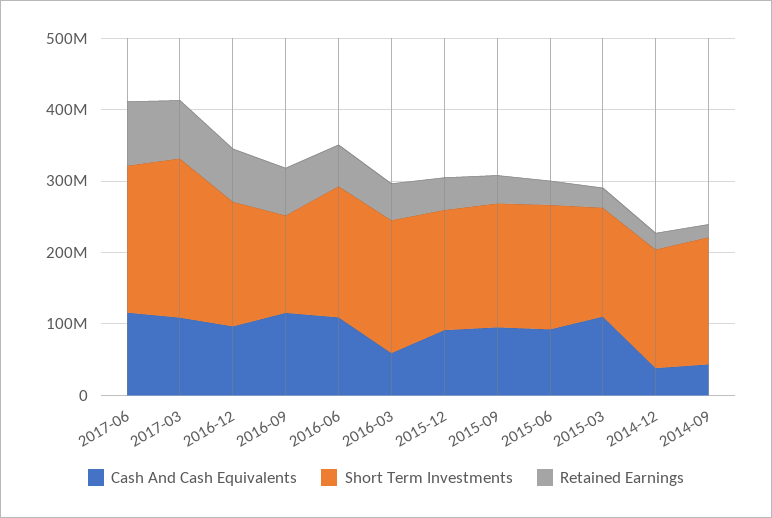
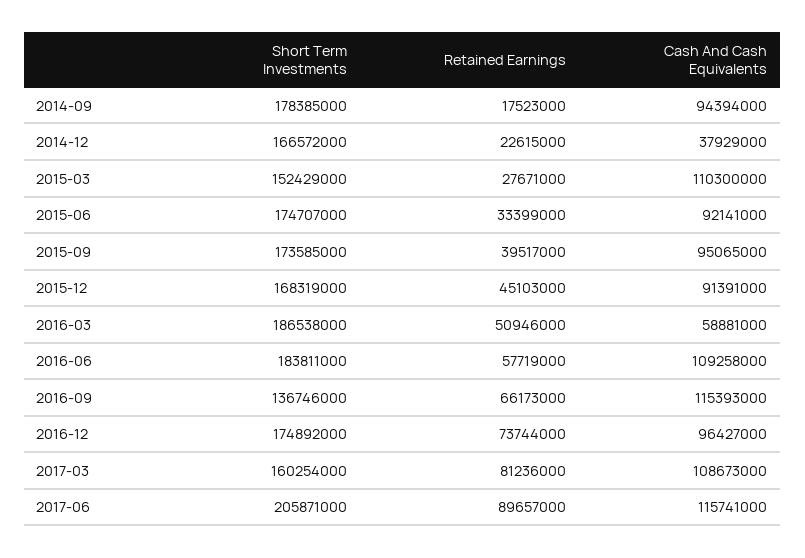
  {
    "Cash And Cash Equivalents": {
      "2017-06": 115741000,
      "2017-03": 108673000,
      "2016-12": 96427000,
      "2016-09": 115393000,
      "2016-06": 109258000,
      "2016-03": 58881000,
      "2015-12": 91391000,
      "2015-09": 95065000,
      "2015-06": 92141000,
      "2015-03": 110300000,
      "2014-12": 37929000,
-     "2014-09": 40000000
+     "2014-09": 94394000
    },
    "Short Term Investments": {
      "2017-06": 205871000,
-     "2017-03": 220000000,
+     "2017-03": 160254000,
      "2016-12": 174892000,
      "2016-09": 136746000,
      "2016-06": 183811000,
      "2016-03": 186538000,
      "2015-12": 168319000,
      "2015-09": 173585000,
      "2015-06": 174707000,
      "2015-03": 152429000,
      "2014-12": 166572000,
      "2014-09": 178385000
    },
    "Retained Earnings": {
      "2017-06": 89657000,
      "2017-03": 81236000,
      "2016-12": 73744000,
      "2016-09": 66173000,
      "2016-06": 57719000,
      "2016-03": 50946000,
      "2015-12": 45103000,
      "2015-09": 39517000,
      "2015-06": 33399000,
      "2015-03": 27671000,
      "2014-12": 22615000,
      "2014-09": 17523000
    }
  }

